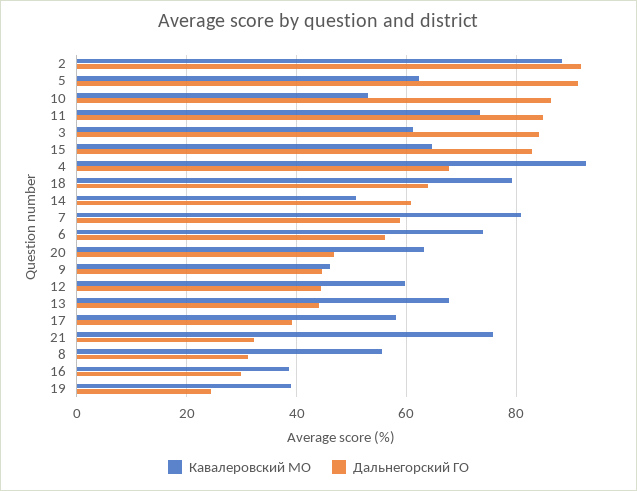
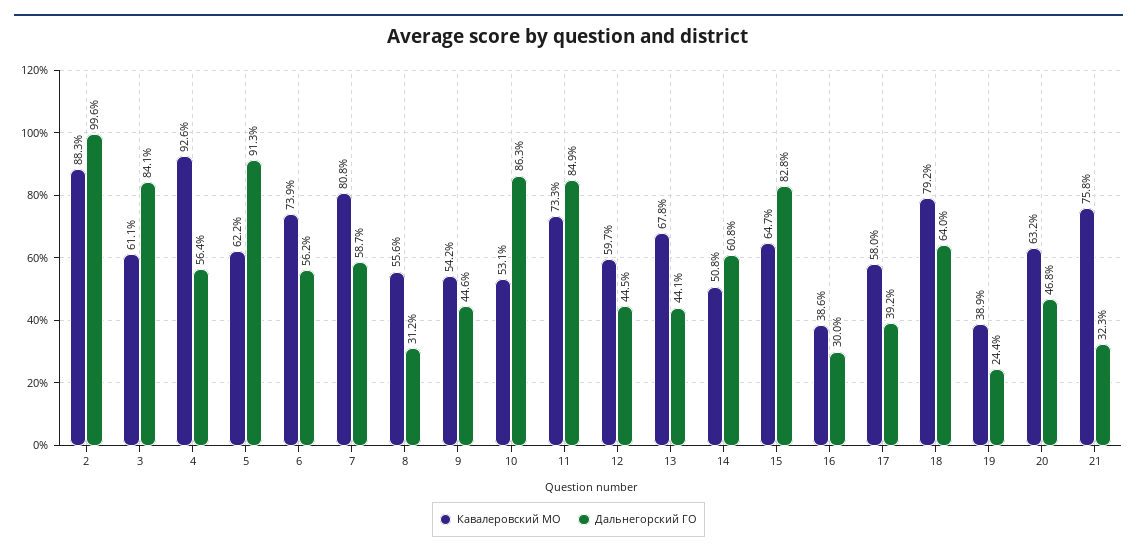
  {
    "Кавалеровский МО": {
      "2": 88.3,
      "5": 62.2,
      "10": 53.1,
      "11": 73.3,
      "3": 61.1,
      "15": 64.7,
      "4": 92.6,
      "18": 79.2,
      "14": 50.8,
      "7": 80.8,
      "6": 73.9,
      "20": 63.2,
-     "9": 46,
+     "9": 54.2,
      "12": 59.7,
      "13": 67.8,
      "17": 58,
      "21": 75.8,
      "8": 55.6,
      "16": 38.6,
      "19": 38.9
    },
    "Дальнегорский ГО": {
-     "2": 92,
+     "2": 99.6,
      "5": 91.3,
      "10": 86.3,
      "11": 84.9,
      "3": 84.1,
      "15": 82.8,
-     "4": 68,
+     "4": 56.4,
      "18": 64,
      "14": 60.8,
      "7": 58.7,
      "6": 56.2,
      "20": 46.8,
      "9": 44.6,
      "12": 44.5,
      "13": 44.1,
      "17": 39.2,
      "21": 32.3,
      "8": 31.2,
      "16": 30,
      "19": 24.4
    }
  }

